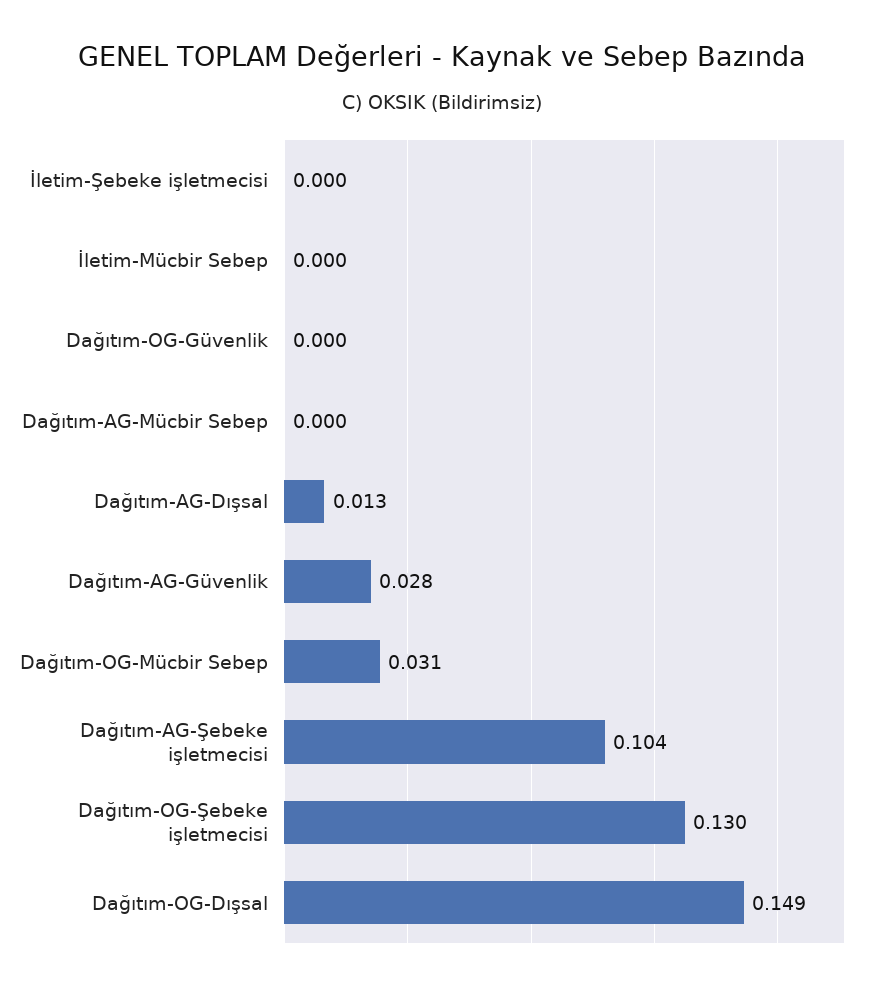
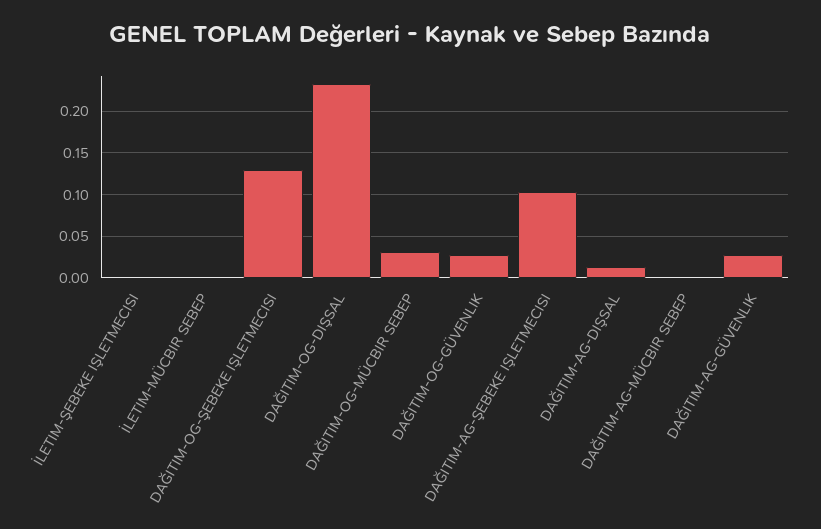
  {
    "İletim-Şebeke işletmecisi": 0,
    "İletim-Mücbir Sebep": 0,
-   "Dağıtım-OG-Güvenlik": 0,
+   "Dağıtım-OG-Güvenlik": 0.03,
    "Dağıtım-AG-Mücbir Sebep": 0,
    "Dağıtım-AG-Dışsal": 0.013,
    "Dağıtım-AG-Güvenlik": 0.028,
    "Dağıtım-OG-Mücbir Sebep": 0.031,
    "Dağıtım-AG-Şebeke işletmecisi": 0.104,
    "Dağıtım-OG-Şebeke işletmecisi": 0.13,
-   "Dağıtım-OG-Dışsal": 0.149
+   "Dağıtım-OG-Dışsal": 0.23
  }

